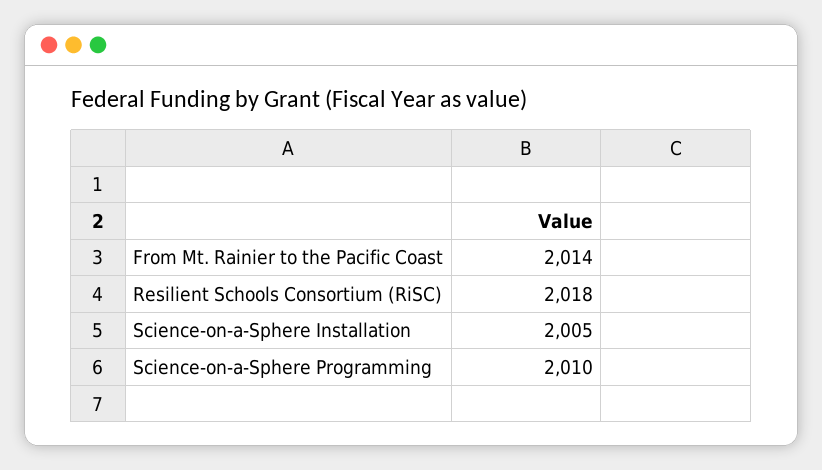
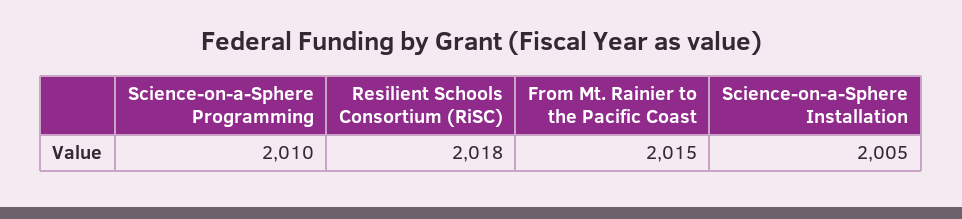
  {
-   "From Mt. Rainier to the Pacific Coast": 2014,
+   "From Mt. Rainier to the Pacific Coast": 2015,
    "Resilient Schools Consortium (RiSC)": 2018,
    "Science-on-a-Sphere Installation": 2005,
    "Science-on-a-Sphere Programming": 2010
  }

